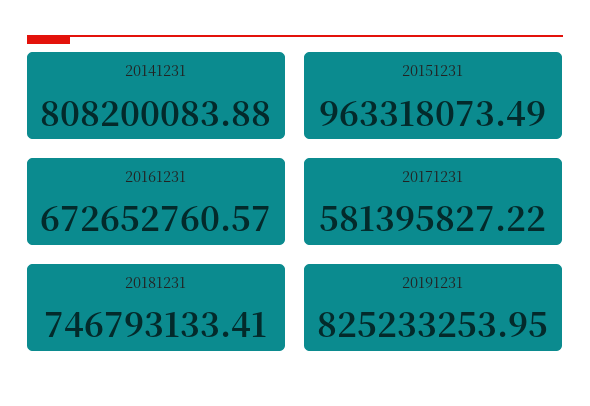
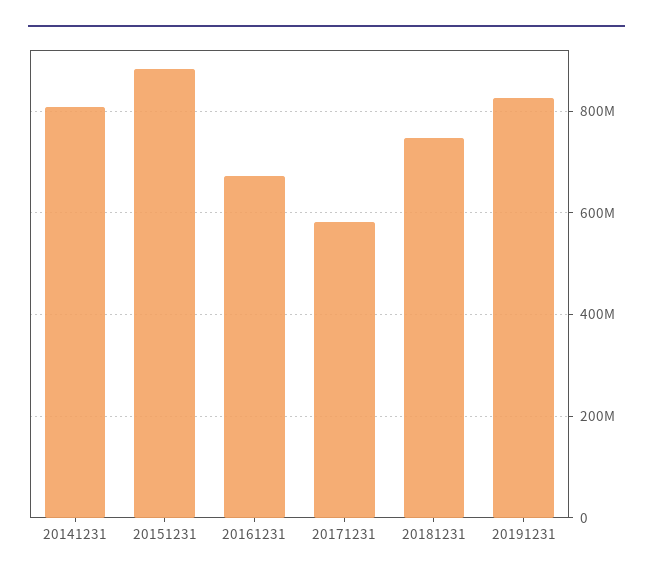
  {
    "20141231": 808200083.88,
-   "20151231": 963318073.49,
+   "20151231": 880000000,
    "20161231": 672652760.57,
    "20171231": 581395827.22,
    "20181231": 746793133.41,
    "20191231": 825233253.95
  }

